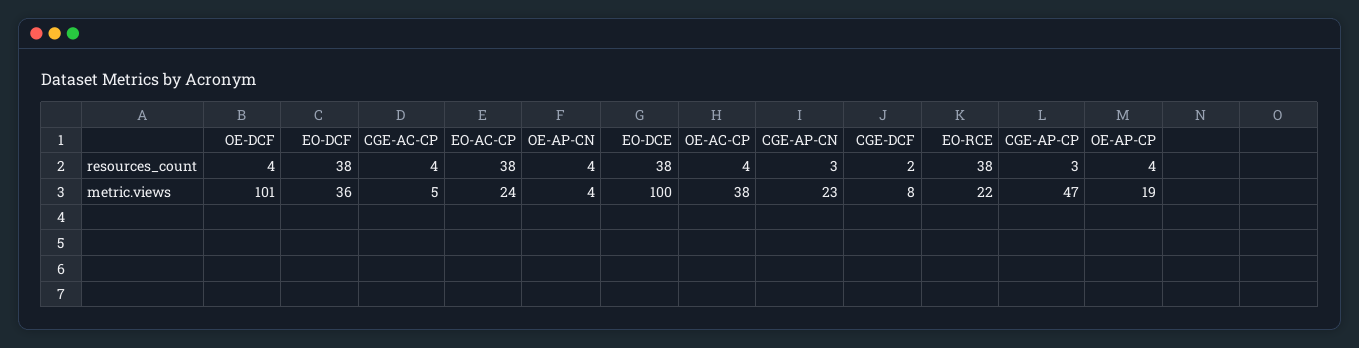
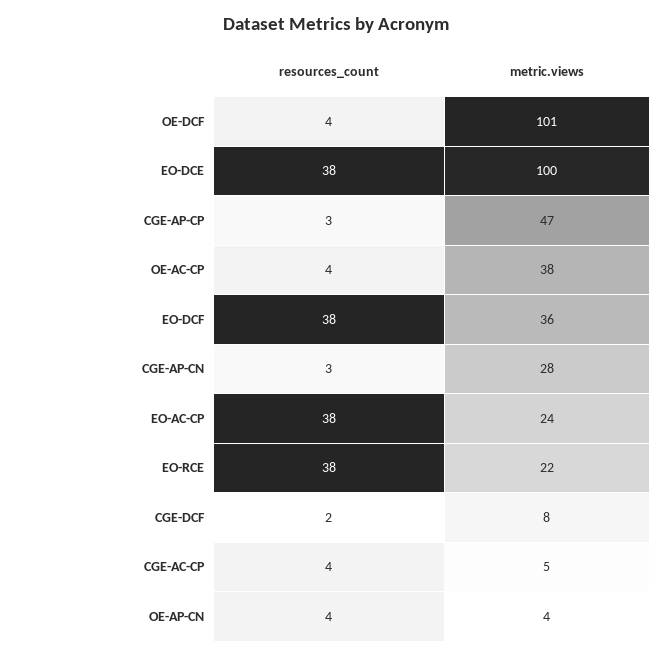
  {
    "OE-DCF": {
      "resources_count": 4,
      "metric.views": 101
    },
    "EO-DCF": {
      "resources_count": 38,
      "metric.views": 36
    },
    "CGE-AC-CP": {
      "resources_count": 4,
      "metric.views": 5
    },
    "EO-AC-CP": {
      "resources_count": 38,
      "metric.views": 24
    },
    "OE-AP-CN": {
      "resources_count": 4,
      "metric.views": 4
    },
    "EO-DCE": {
      "resources_count": 38,
      "metric.views": 100
    },
    "OE-AC-CP": {
      "resources_count": 4,
      "metric.views": 38
    },
    "CGE-AP-CN": {
      "resources_count": 3,
-     "metric.views": 23
+     "metric.views": 28
    },
    "CGE-DCF": {
      "resources_count": 2,
      "metric.views": 8
    },
    "EO-RCE": {
      "resources_count": 38,
      "metric.views": 22
    },
    "CGE-AP-CP": {
      "resources_count": 3,
      "metric.views": 47
-   },
+   }
-   "OE-AP-CP": {
-     "resources_count": 4,
-     "metric.views": 19
-   }
  }

